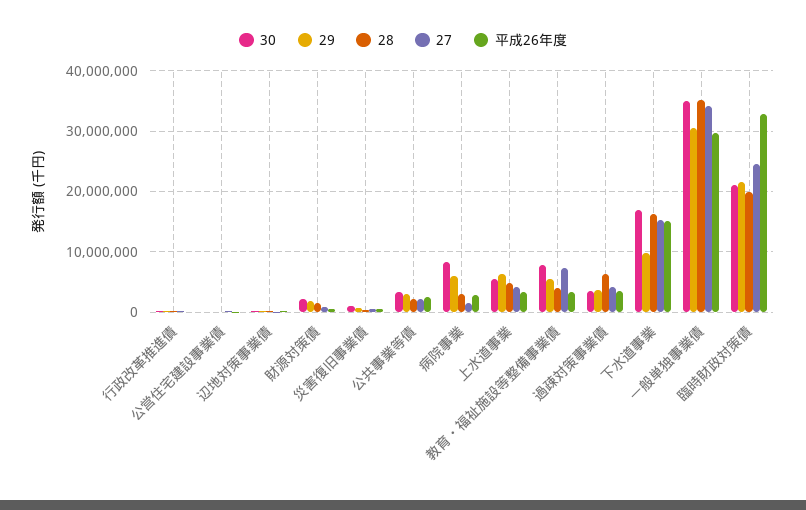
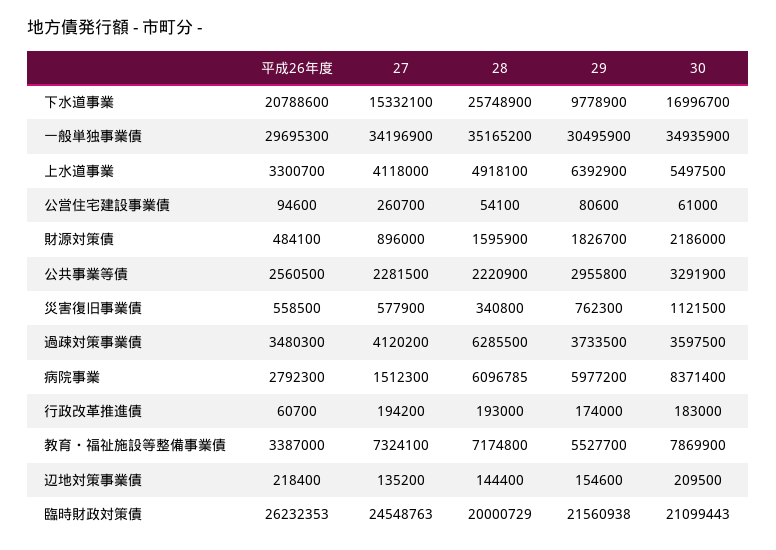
  {
    "30": {
      "行政改革推進債": 183000,
      "公営住宅建設事業債": 61000,
      "辺地対策事業債": 209500,
      "財源対策債": 2186000,
      "災害復旧事業債": 1121500,
      "公共事業等債": 3291900,
      "病院事業": 8371400,
      "上水道事業": 5497500,
      "教育・福祉施設等整備事業債": 7869900,
      "過疎対策事業債": 3597500,
      "下水道事業": 16996700,
      "一般単独事業債": 34935900,
      "臨時財政対策債": 21099443
    },
    "29": {
      "行政改革推進債": 174000,
      "公営住宅建設事業債": 80600,
      "辺地対策事業債": 154600,
      "財源対策債": 1826700,
      "災害復旧事業債": 762300,
      "公共事業等債": 2955800,
      "病院事業": 5977200,
      "上水道事業": 6392900,
      "教育・福祉施設等整備事業債": 5527700,
      "過疎対策事業債": 3733500,
      "下水道事業": 9778900,
      "一般単独事業債": 30495900,
      "臨時財政対策債": 21560938
    },
    "28": {
      "行政改革推進債": 193000,
      "公営住宅建設事業債": 54100,
      "辺地対策事業債": 144400,
      "財源対策債": 1595900,
      "災害復旧事業債": 340800,
      "公共事業等債": 2220900,
-     "病院事業": 3000000,
+     "病院事業": 6096785,
      "上水道事業": 4918100,
-     "教育・福祉施設等整備事業債": 4000000,
+     "教育・福祉施設等整備事業債": 7174800,
      "過疎対策事業債": 6285500,
-     "下水道事業": 16000000,
+     "下水道事業": 25748900,
      "一般単独事業債": 35165200,
      "臨時財政対策債": 20000729
    },
    "27": {
      "行政改革推進債": 194200,
      "公営住宅建設事業債": 260700,
      "辺地対策事業債": 135200,
      "財源対策債": 896000,
      "災害復旧事業債": 577900,
      "公共事業等債": 2281500,
      "病院事業": 1512300,
      "上水道事業": 4118000,
      "教育・福祉施設等整備事業債": 7324100,
      "過疎対策事業債": 4120200,
      "下水道事業": 15332100,
      "一般単独事業債": 34196900,
      "臨時財政対策債": 24548763
    },
    "平成26年度": {
      "行政改革推進債": 60700,
      "公営住宅建設事業債": 94600,
      "辺地対策事業債": 218400,
      "財源対策債": 484100,
      "災害復旧事業債": 558500,
      "公共事業等債": 2560500,
      "病院事業": 2792300,
      "上水道事業": 3300700,
      "教育・福祉施設等整備事業債": 3387000,
      "過疎対策事業債": 3480300,
-     "下水道事業": 15000000,
+     "下水道事業": 20788600,
      "一般単独事業債": 29695300,
-     "臨時財政対策債": 33000000
+     "臨時財政対策債": 26232353
    }
  }

